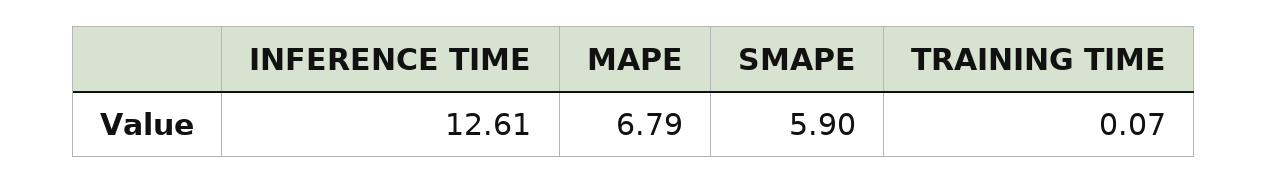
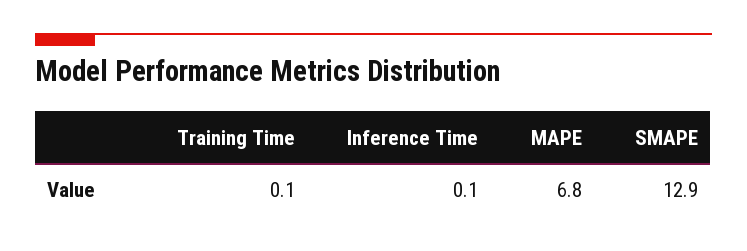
  {
-   "INFERENCE TIME": 12.61,
+   "INFERENCE TIME": 0.1,
    "MAPE": 6.79,
-   "SMAPE": 5.9,
+   "SMAPE": 12.9,
    "TRAINING TIME": 0.07
  }

